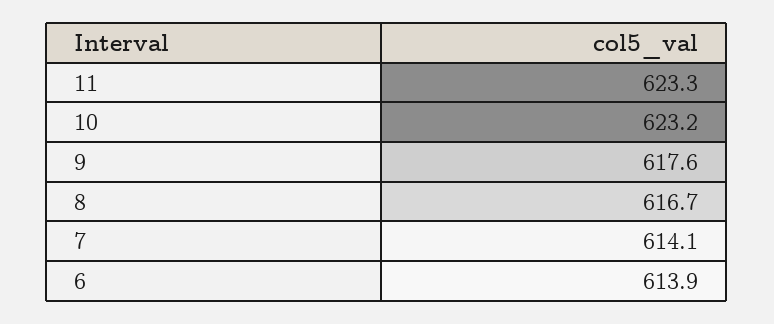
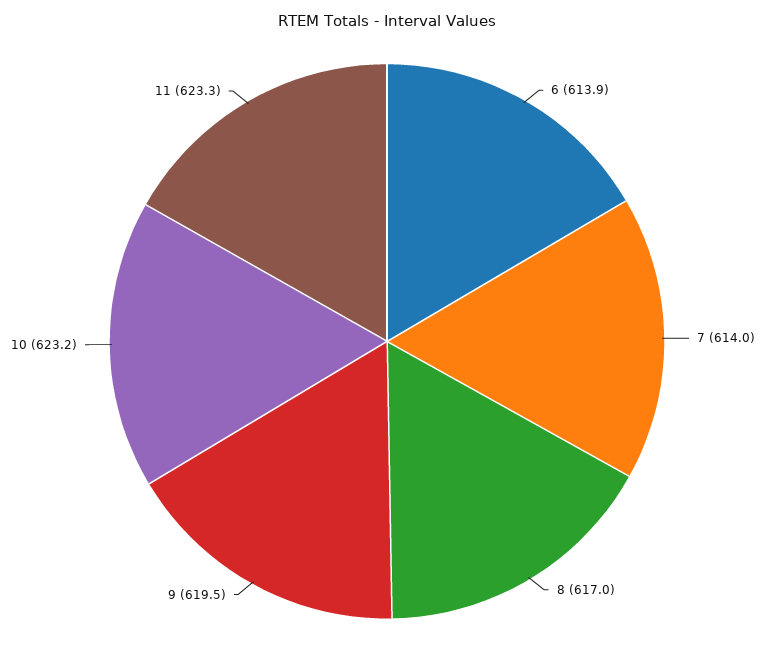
  {
    "11": 623.3,
    "10": 623.2,
-   "9": 617.6,
+   "9": 619.5,
-   "8": 616.7,
+   "8": 617,
-   "7": 614.1,
+   "7": 614,
    "6": 613.9
  }

